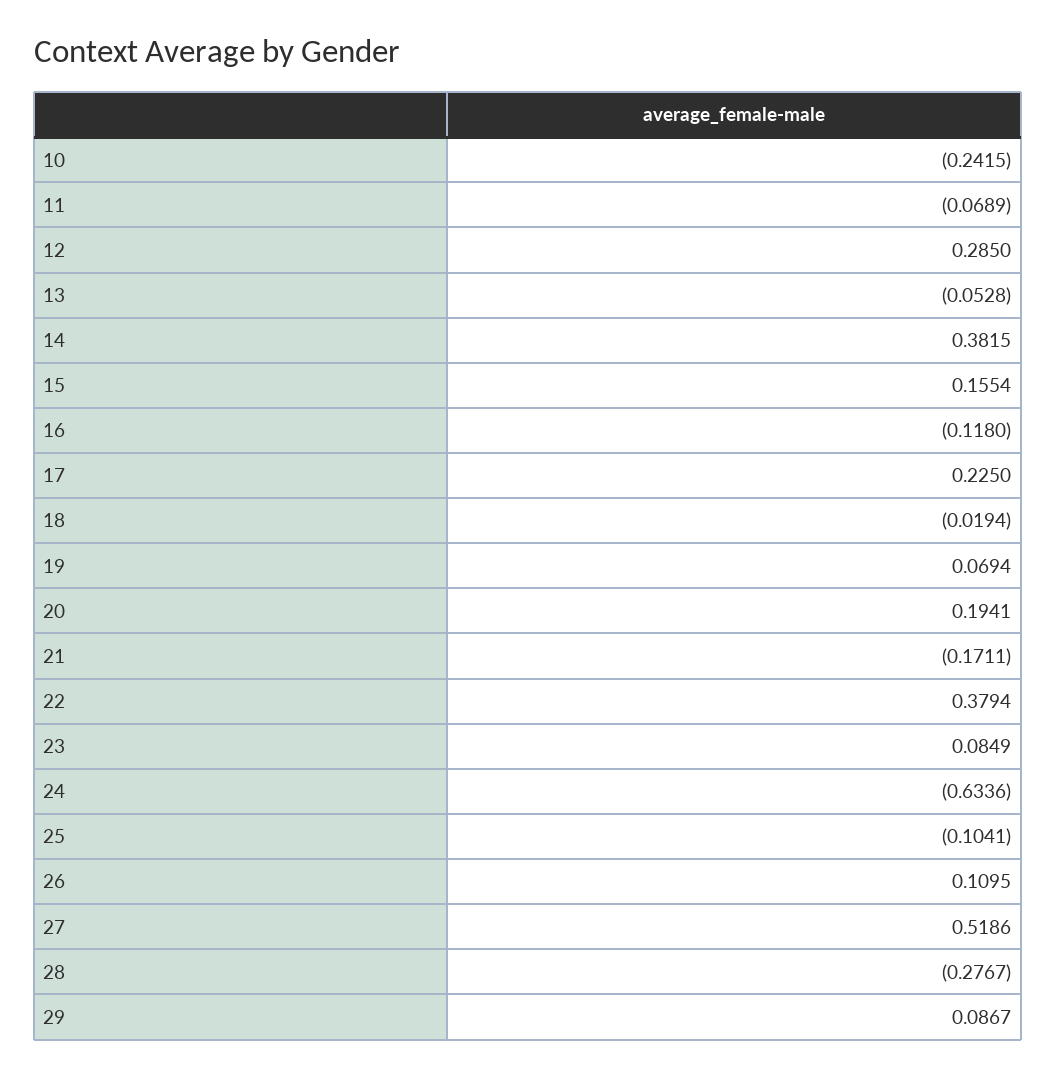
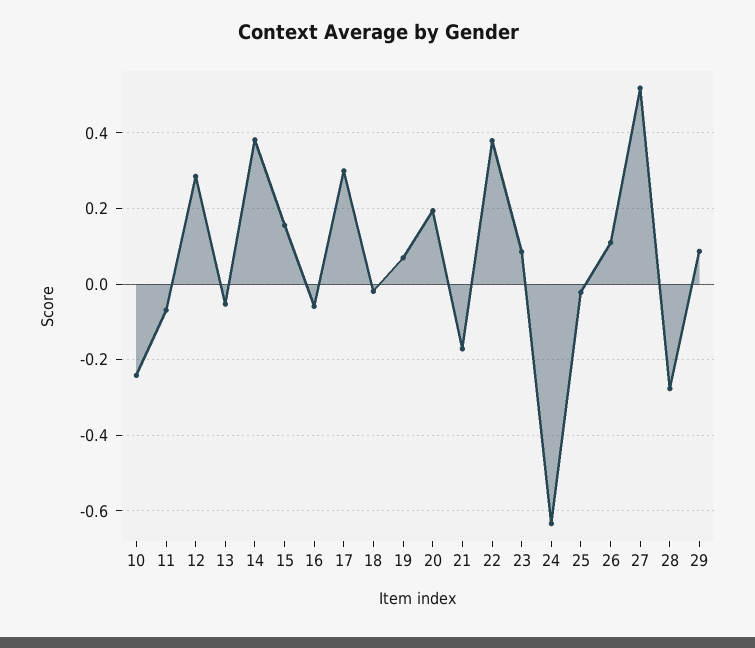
  {
    "10": -0.2415,
    "11": -0.0689,
    "12": 0.285,
    "13": -0.0528,
    "14": 0.3815,
    "15": 0.1554,
-   "16": -0.118,
+   "16": -0.06,
-   "17": 0.225,
+   "17": 0.3,
    "18": -0.0194,
    "19": 0.0694,
    "20": 0.1941,
    "21": -0.1711,
    "22": 0.3794,
    "23": 0.0849,
    "24": -0.6336,
-   "25": -0.1041,
+   "25": -0.02,
    "26": 0.1095,
    "27": 0.5186,
    "28": -0.2767,
    "29": 0.0867
  }

